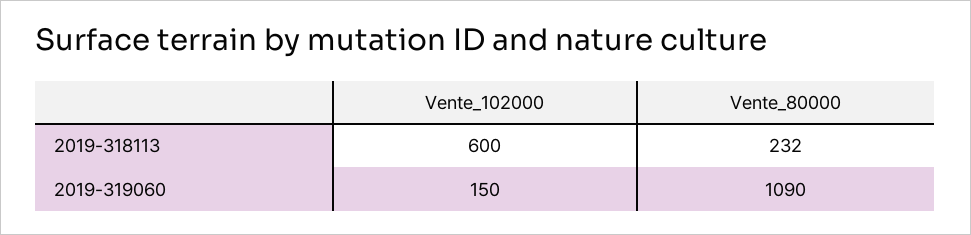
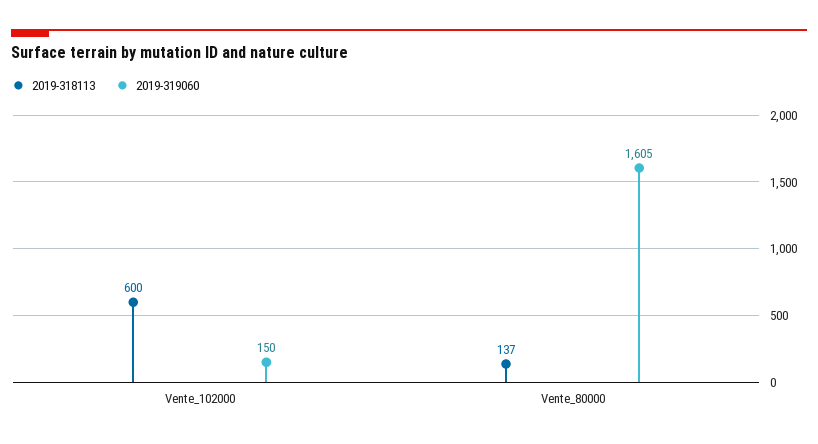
  {
    "2019-318113": {
      "Vente_102000": 600,
-     "Vente_80000": 232
+     "Vente_80000": 137
    },
    "2019-319060": {
      "Vente_102000": 150,
-     "Vente_80000": 1090
+     "Vente_80000": 1605
    }
  }

